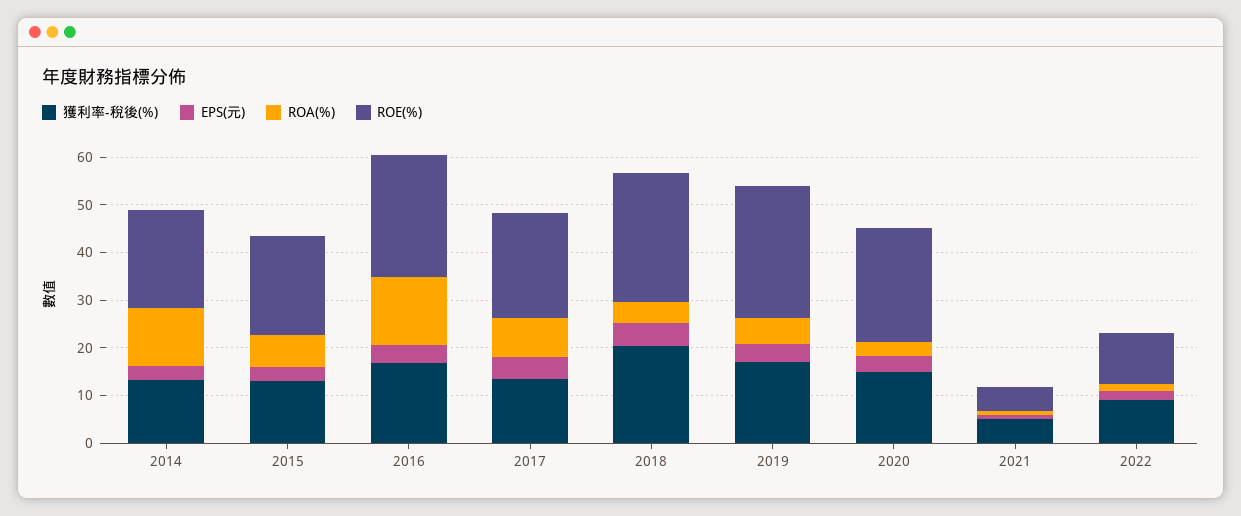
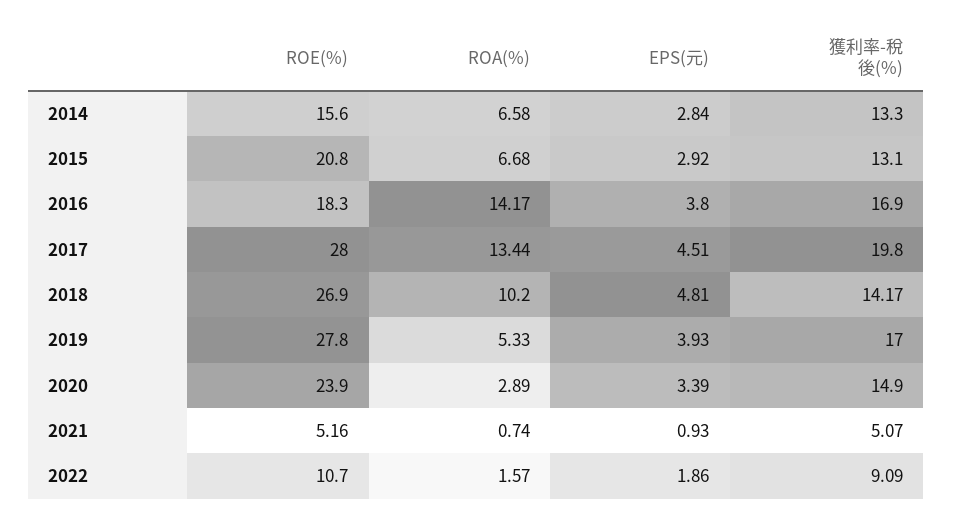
  {
    "獲利率-稅後(%)": {
      "2014": 13.3,
      "2015": 13.1,
      "2016": 16.9,
-     "2017": 14,
+     "2017": 19.8,
-     "2018": 20,
+     "2018": 14.17,
      "2019": 17,
      "2020": 14.9,
      "2021": 5.07,
      "2022": 9.09
    },
    "EPS(元)": {
      "2014": 2.84,
      "2015": 2.92,
      "2016": 3.8,
      "2017": 4.51,
      "2018": 4.81,
      "2019": 3.93,
      "2020": 3.39,
      "2021": 0.93,
      "2022": 1.86
    },
    "ROA(%)": {
-     "2014": 12,
+     "2014": 6.58,
      "2015": 6.68,
      "2016": 14.17,
-     "2017": 8,
+     "2017": 13.44,
-     "2018": 4,
+     "2018": 10.2,
      "2019": 5.33,
      "2020": 2.89,
      "2021": 0.74,
      "2022": 1.57
    },
    "ROE(%)": {
-     "2014": 20,
+     "2014": 15.6,
      "2015": 20.8,
-     "2016": 26,
+     "2016": 18.3,
-     "2017": 22,
+     "2017": 28,
      "2018": 26.9,
      "2019": 27.8,
      "2020": 23.9,
      "2021": 5.16,
      "2022": 10.7
    }
  }

